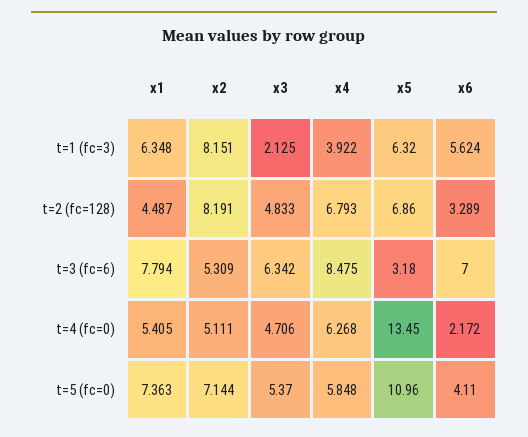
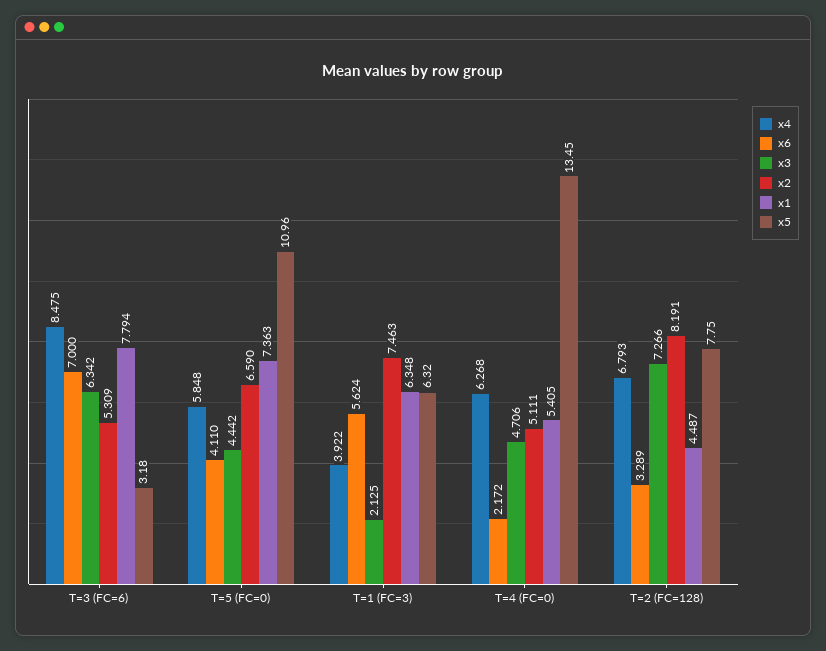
  {
    "x1": {
      "t=1 (fc=3)": 6.348,
      "t=2 (fc=128)": 4.487,
      "t=3 (fc=6)": 7.794,
      "t=4 (fc=0)": 5.405,
      "t=5 (fc=0)": 7.363
    },
    "x2": {
-     "t=1 (fc=3)": 8.151,
+     "t=1 (fc=3)": 7.463,
      "t=2 (fc=128)": 8.191,
      "t=3 (fc=6)": 5.309,
      "t=4 (fc=0)": 5.111,
-     "t=5 (fc=0)": 7.144
+     "t=5 (fc=0)": 6.59
    },
    "x3": {
      "t=1 (fc=3)": 2.125,
-     "t=2 (fc=128)": 4.833,
+     "t=2 (fc=128)": 7.266,
      "t=3 (fc=6)": 6.342,
      "t=4 (fc=0)": 4.706,
-     "t=5 (fc=0)": 5.37
+     "t=5 (fc=0)": 4.442
    },
    "x4": {
      "t=1 (fc=3)": 3.922,
      "t=2 (fc=128)": 6.793,
      "t=3 (fc=6)": 8.475,
      "t=4 (fc=0)": 6.268,
      "t=5 (fc=0)": 5.848
    },
    "x5": {
      "t=1 (fc=3)": 6.32,
-     "t=2 (fc=128)": 6.86,
+     "t=2 (fc=128)": 7.75,
      "t=3 (fc=6)": 3.18,
      "t=4 (fc=0)": 13.45,
      "t=5 (fc=0)": 10.96
    },
    "x6": {
      "t=1 (fc=3)": 5.624,
      "t=2 (fc=128)": 3.289,
      "t=3 (fc=6)": 7,
      "t=4 (fc=0)": 2.172,
      "t=5 (fc=0)": 4.11
    }
  }

